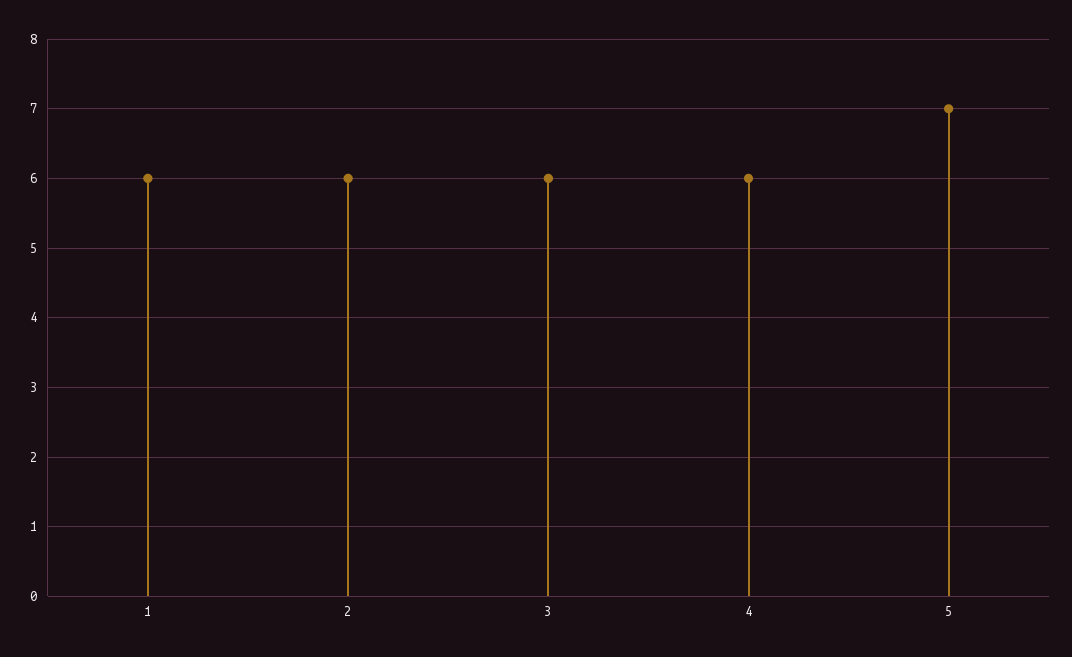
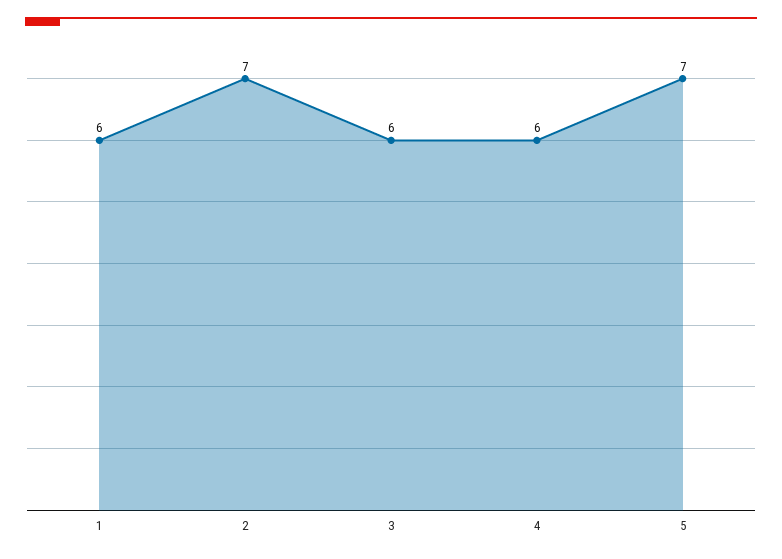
  {
    "1": 6,
-   "2": 6,
+   "2": 7,
    "3": 6,
    "4": 6,
    "5": 7
  }

